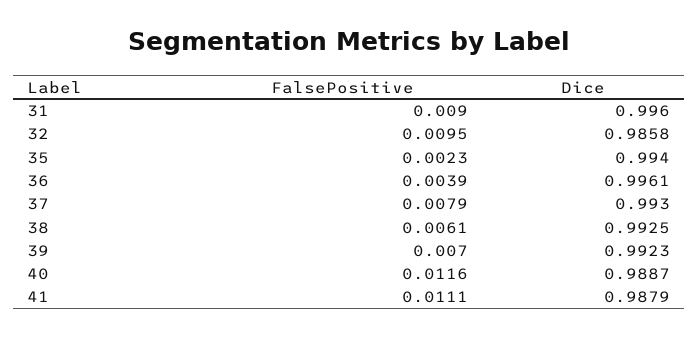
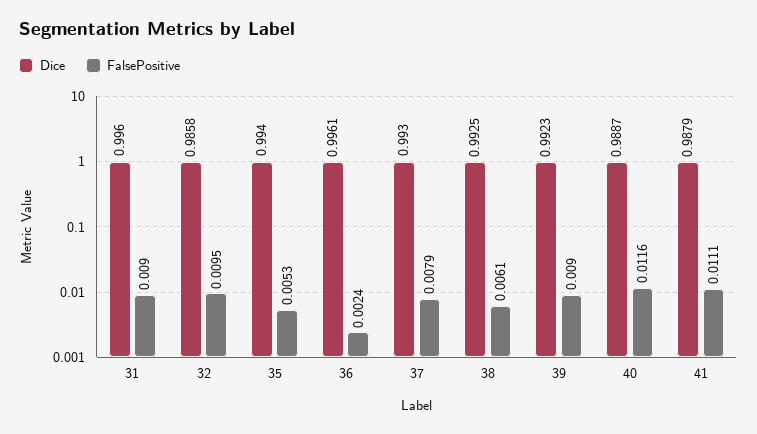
  {
    "FalsePositive": {
      "31": 0.009,
      "32": 0.0095,
-     "35": 0.0023,
+     "35": 0.0053,
-     "36": 0.0039,
+     "36": 0.0024,
      "37": 0.0079,
      "38": 0.0061,
-     "39": 0.007,
+     "39": 0.009,
      "40": 0.0116,
      "41": 0.0111
    },
    "Dice": {
      "31": 0.996,
      "32": 0.9858,
      "35": 0.994,
      "36": 0.9961,
      "37": 0.993,
      "38": 0.9925,
      "39": 0.9923,
      "40": 0.9887,
      "41": 0.9879
    }
  }

